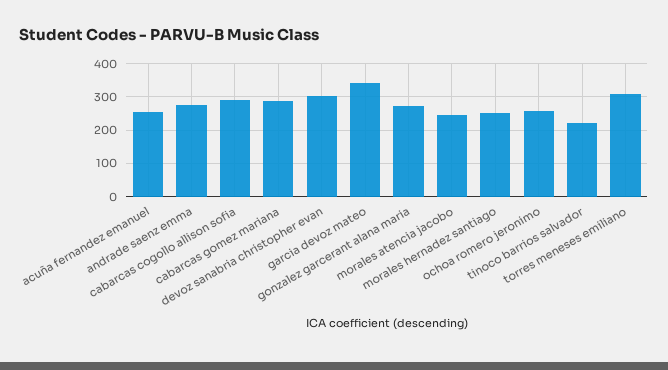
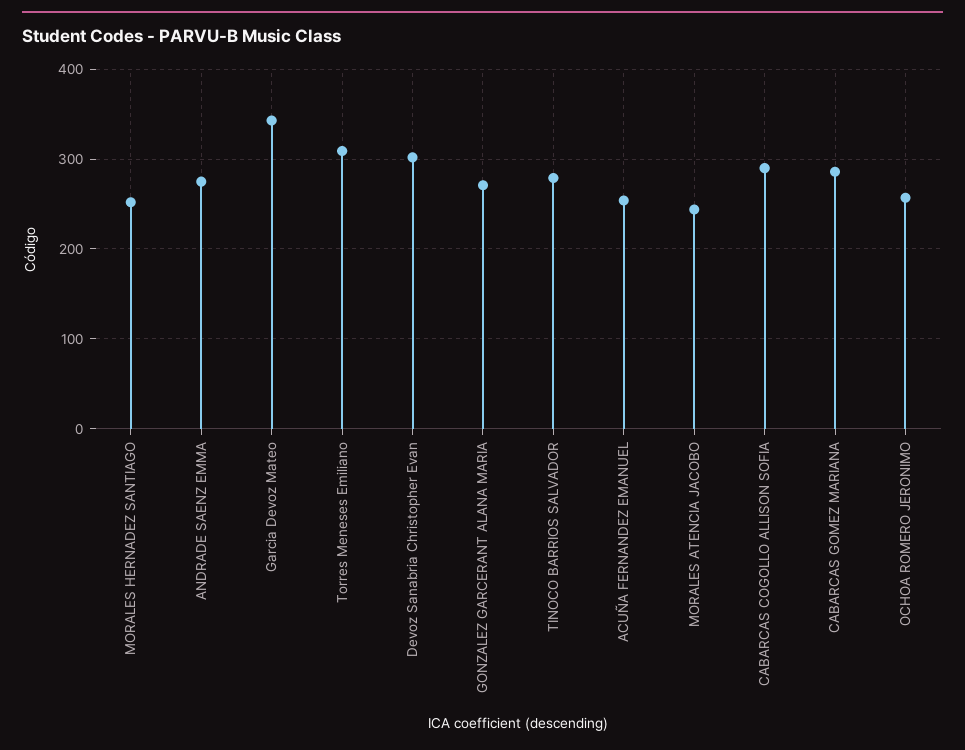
  {
    "acuña fernandez emanuel": 250,
    "andrade saenz emma": 280,
    "cabarcas cogollo allison sofia": 290,
    "cabarcas gomez mariana": 290,
    "devoz sanabria christopher evan": 300,
    "garcia devoz mateo": 340,
    "gonzalez garcerant alana maria": 270,
    "morales atencia jacobo": 240,
    "morales hernadez santiago": 250,
    "ochoa romero jeronimo": 260,
-   "tinoco barrios salvador": 220,
+   "tinoco barrios salvador": 280,
    "torres meneses emiliano": 310
  }

